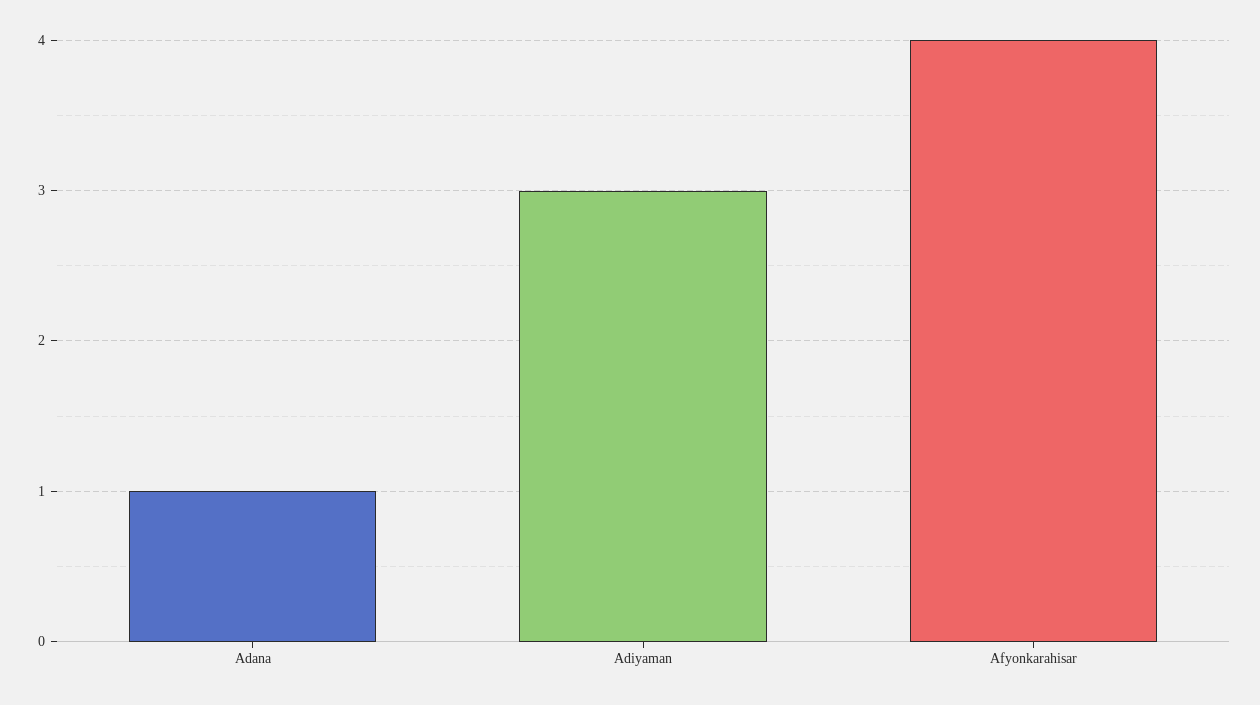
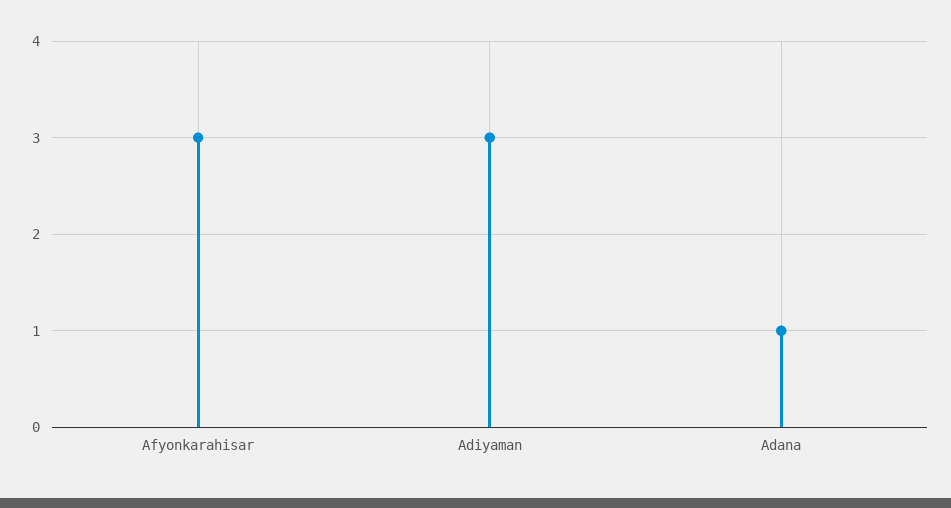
  {
    "Adana": 1,
    "Adiyaman": 3,
-   "Afyonkarahisar": 4
+   "Afyonkarahisar": 3
  }

